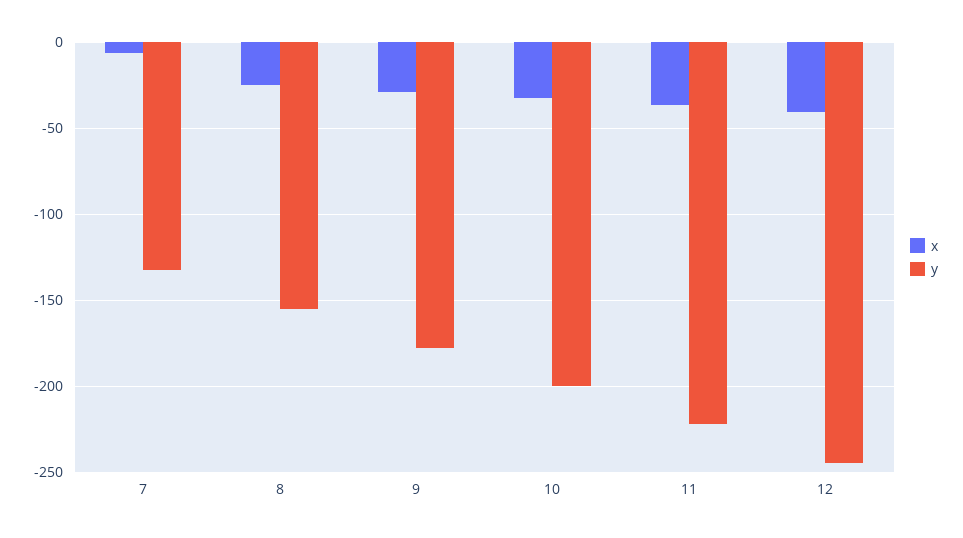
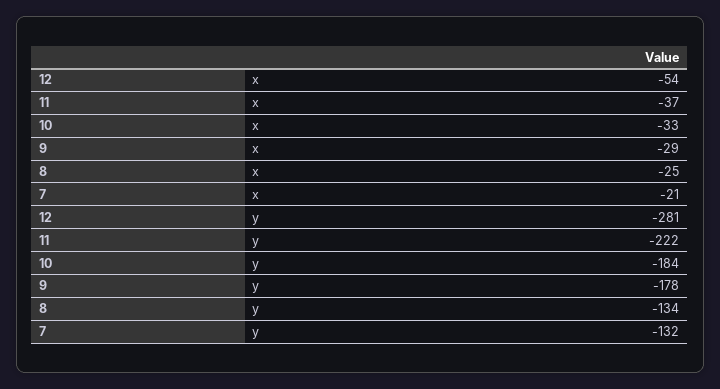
  {
    "x": {
-     "7": -5,
+     "7": -21,
      "8": -25,
      "9": -29,
      "10": -33,
      "11": -37,
-     "12": -40
+     "12": -54
    },
    "y": {
      "7": -132,
-     "8": -155,
+     "8": -134,
      "9": -178,
-     "10": -200,
+     "10": -184,
      "11": -222,
-     "12": -245
+     "12": -281
    }
  }

